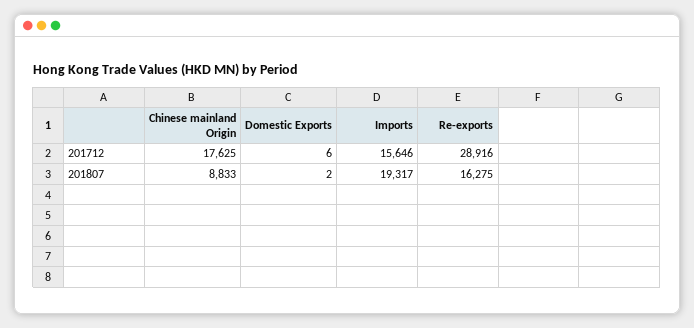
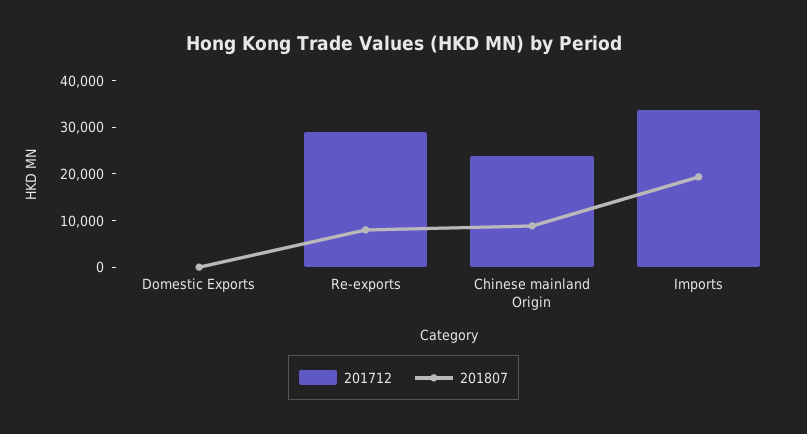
  {
    "201712": {
-     "Chinese mainland Origin": 17625,
+     "Chinese mainland Origin": 24000,
      "Domestic Exports": 6,
-     "Imports": 15646,
+     "Imports": 34000,
      "Re-exports": 28916
    },
    "201807": {
      "Chinese mainland Origin": 8833,
      "Domestic Exports": 2,
      "Imports": 19317,
-     "Re-exports": 16275
+     "Re-exports": 8000
    }
  }

